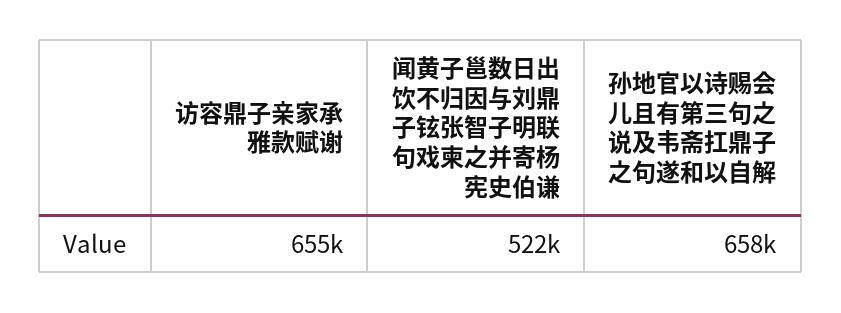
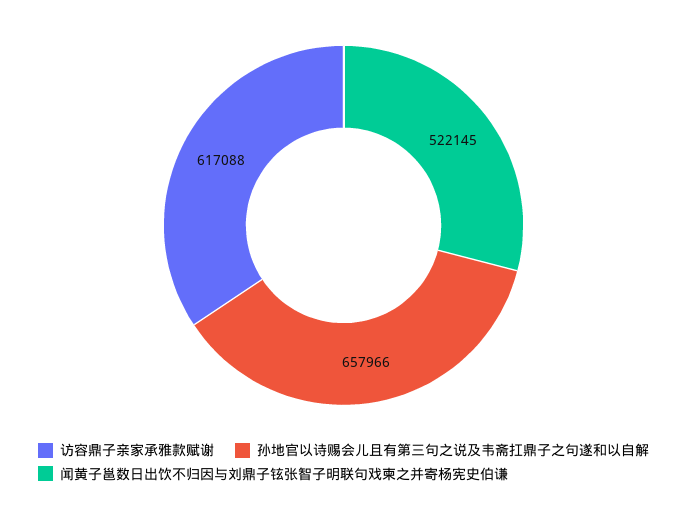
  {
-   "访容鼎子亲家承雅款赋谢": 655000,
+   "访容鼎子亲家承雅款赋谢": 617088,
    "闻黄子邕数日出饮不归因与刘鼎子铉张智子明联句戏柬之并寄杨宪史伯谦": 522145,
    "孙地官以诗赐会儿且有第三句之说及韦斋扛鼎子之句遂和以自解": 657966
  }

